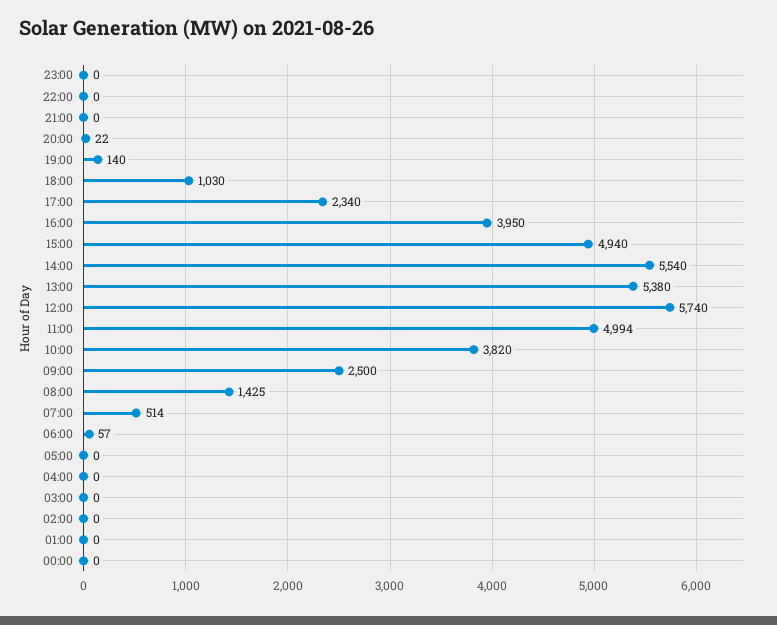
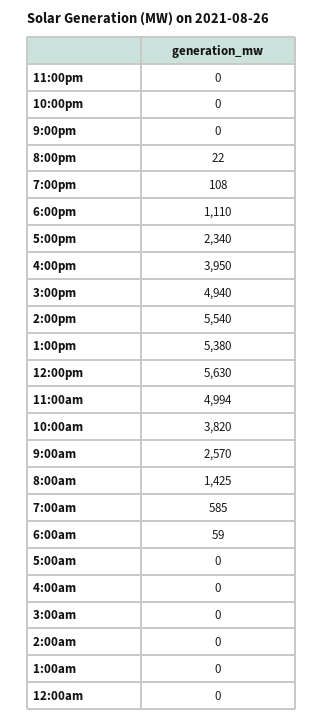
  {
    "23:00": 0,
    "22:00": 0,
    "21:00": 0,
    "20:00": 22,
-   "19:00": 140,
+   "19:00": 108,
-   "18:00": 1030,
+   "18:00": 1110,
    "17:00": 2340,
    "16:00": 3950,
    "15:00": 4940,
    "14:00": 5540,
    "13:00": 5380,
-   "12:00": 5740,
+   "12:00": 5630,
    "11:00": 4994,
    "10:00": 3820,
-   "09:00": 2500,
+   "09:00": 2570,
    "08:00": 1425,
-   "07:00": 514,
+   "07:00": 585,
-   "06:00": 57,
+   "06:00": 59,
    "05:00": 0,
    "04:00": 0,
    "03:00": 0,
    "02:00": 0,
    "01:00": 0,
    "00:00": 0
  }

